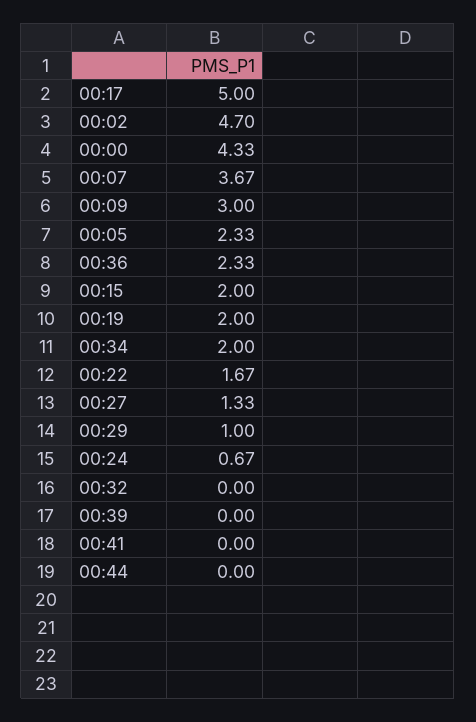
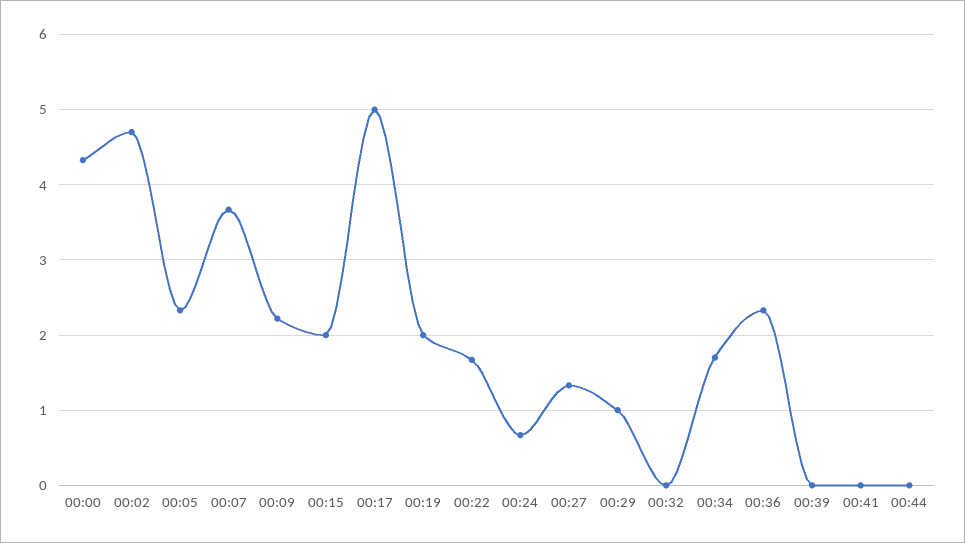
  {
    "00:17": 5,
    "00:02": 4.7,
    "00:00": 4.33,
    "00:07": 3.67,
-   "00:09": 3,
+   "00:09": 2.2,
    "00:05": 2.33,
    "00:36": 2.33,
    "00:15": 2,
    "00:19": 2,
-   "00:34": 2,
+   "00:34": 1.7,
    "00:22": 1.67,
    "00:27": 1.33,
    "00:29": 1,
    "00:24": 0.67,
    "00:32": 0,
    "00:39": 0,
    "00:41": 0,
    "00:44": 0
  }

